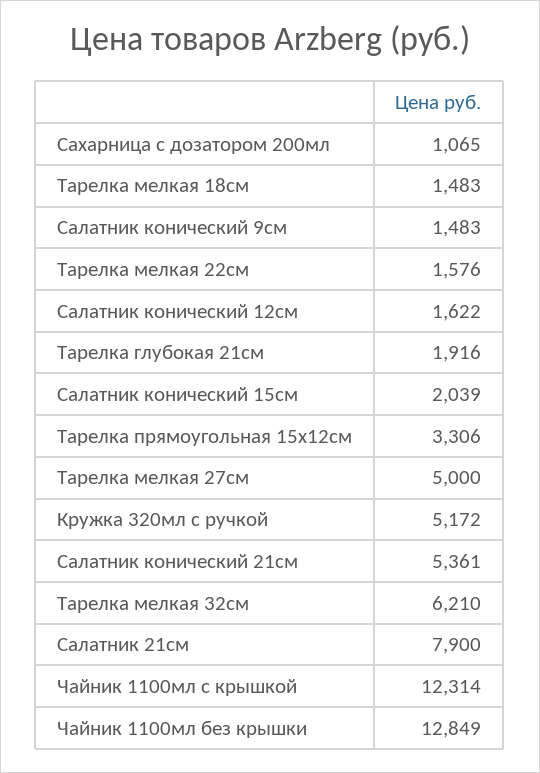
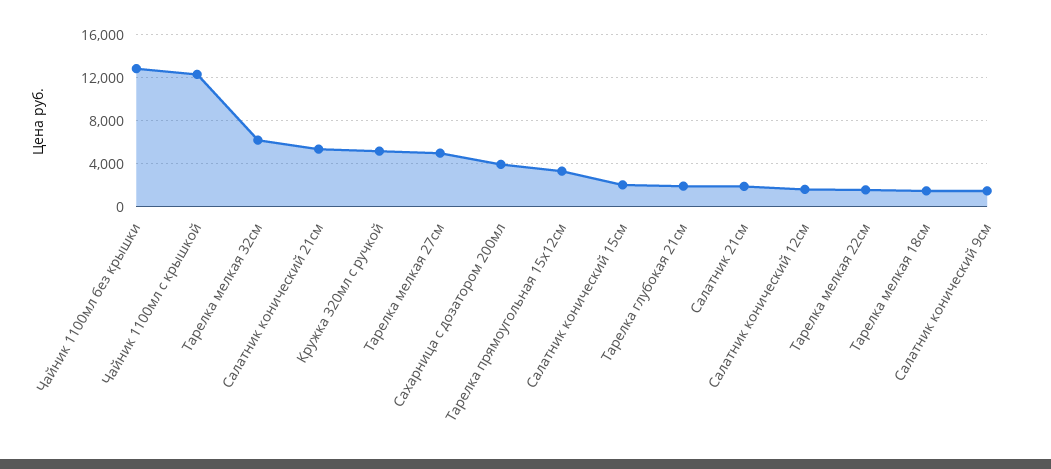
  {
-   "Сахарница с дозатором 200мл": 1065,
+   "Сахарница с дозатором 200мл": 4000,
    "Тарелка мелкая 18см": 1483,
    "Салатник конический 9см": 1483,
    "Тарелка мелкая 22см": 1576,
    "Салатник конический 12см": 1622,
    "Тарелка глубокая 21см": 1916,
    "Салатник конический 15см": 2039,
    "Тарелка прямоугольная 15х12см": 3306,
    "Тарелка мелкая 27см": 5000,
    "Кружка 320мл с ручкой": 5172,
    "Салатник конический 21см": 5361,
    "Тарелка мелкая 32см": 6210,
-   "Салатник 21см": 7900,
+   "Салатник 21см": 2000,
    "Чайник 1100мл с крышкой": 12314,
    "Чайник 1100мл без крышки": 12849
  }

